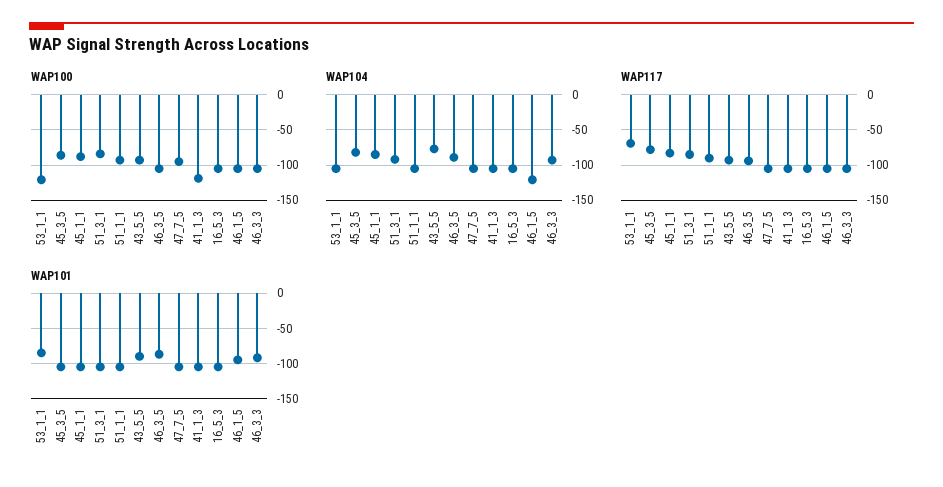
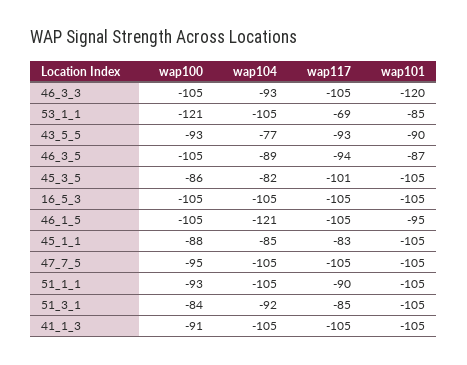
  {
    "WAP100": {
      "53_1_1": -121,
      "45_3_5": -86,
      "45_1_1": -88,
      "51_3_1": -84,
      "51_1_1": -93,
      "43_5_5": -93,
      "46_3_5": -105,
      "47_7_5": -95,
-     "41_1_3": -120,
+     "41_1_3": -91,
      "16_5_3": -105,
      "46_1_5": -105,
      "46_3_3": -105
    },
    "WAP104": {
      "53_1_1": -105,
      "45_3_5": -82,
      "45_1_1": -85,
      "51_3_1": -92,
      "51_1_1": -105,
      "43_5_5": -77,
      "46_3_5": -89,
      "47_7_5": -105,
      "41_1_3": -105,
      "16_5_3": -105,
      "46_1_5": -121,
      "46_3_3": -93
    },
    "WAP117": {
      "53_1_1": -69,
-     "45_3_5": -80,
+     "45_3_5": -101,
      "45_1_1": -83,
      "51_3_1": -85,
      "51_1_1": -90,
      "43_5_5": -93,
      "46_3_5": -94,
      "47_7_5": -105,
      "41_1_3": -105,
      "16_5_3": -105,
      "46_1_5": -105,
      "46_3_3": -105
    },
    "WAP101": {
      "53_1_1": -85,
      "45_3_5": -105,
      "45_1_1": -105,
      "51_3_1": -105,
      "51_1_1": -105,
      "43_5_5": -90,
      "46_3_5": -87,
      "47_7_5": -105,
      "41_1_3": -105,
      "16_5_3": -105,
      "46_1_5": -95,
-     "46_3_3": -90
+     "46_3_3": -120
    }
  }

